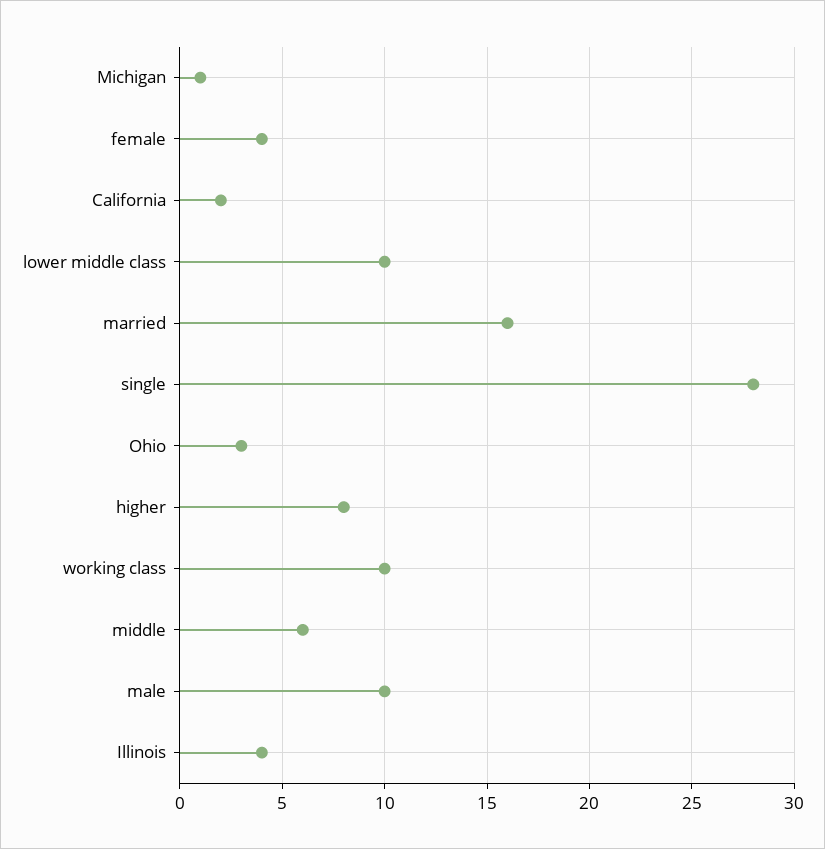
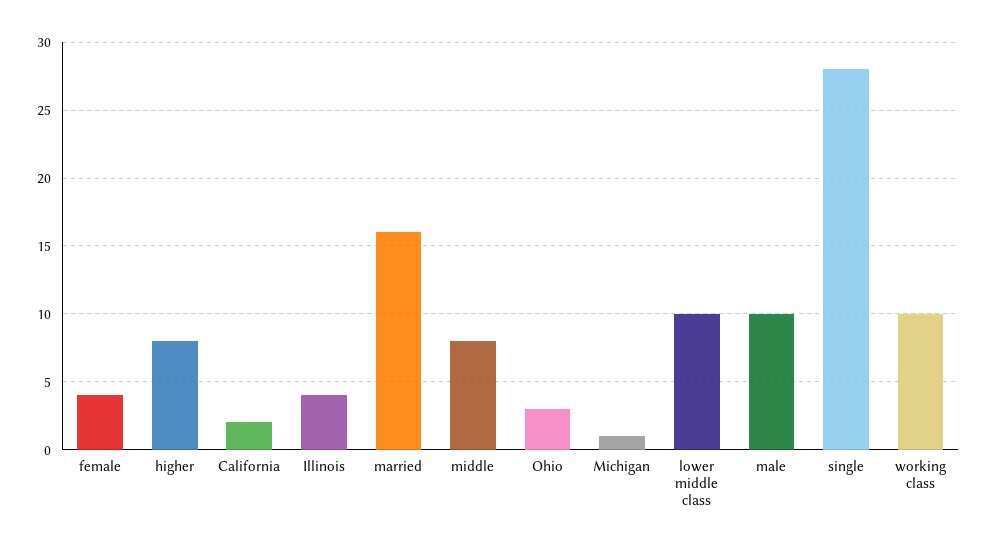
  {
    "Michigan": 1,
    "female": 4,
    "California": 2,
    "lower middle class": 10,
    "married": 16,
    "single": 28,
    "Ohio": 3,
    "higher": 8,
    "working class": 10,
-   "middle": 6,
+   "middle": 8,
    "male": 10,
    "Illinois": 4
  }

